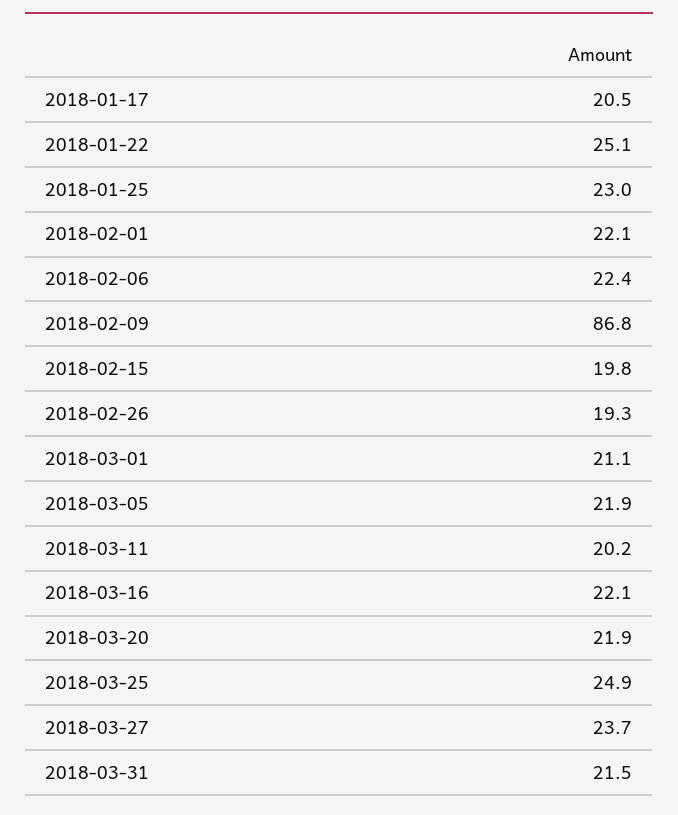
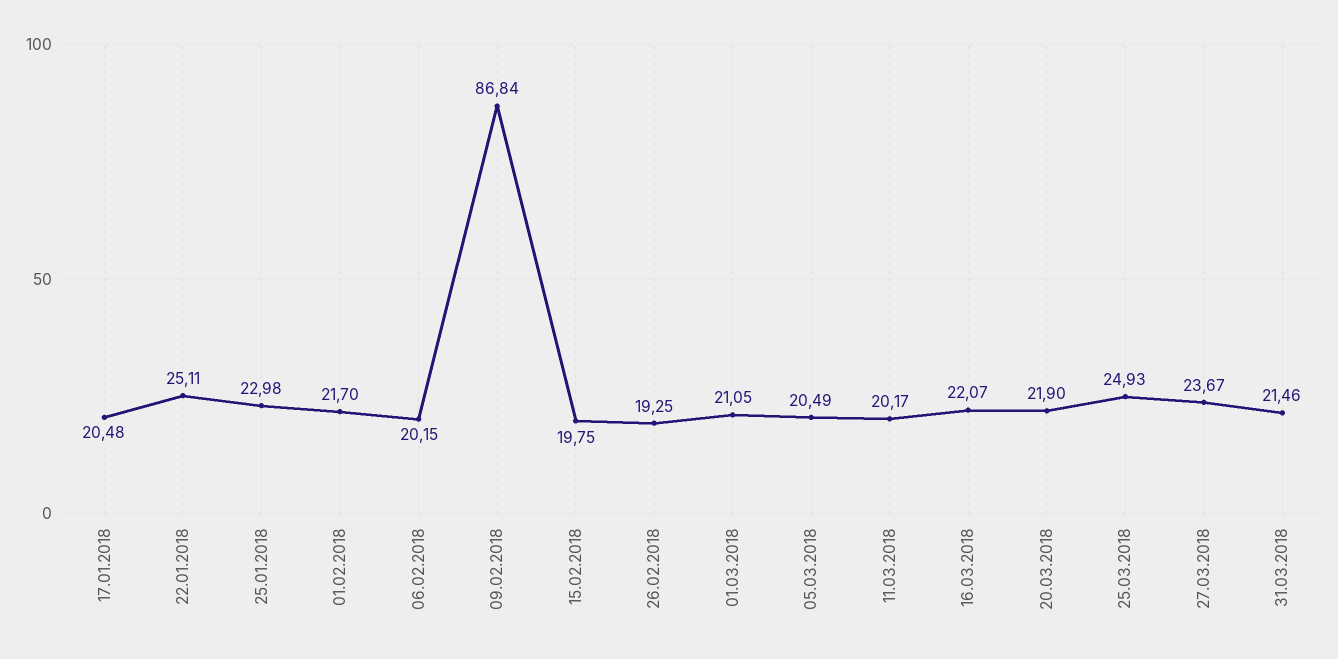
  {
    "2018-01-17": 20.48,
    "2018-01-22": 25.11,
    "2018-01-25": 22.98,
-   "2018-02-01": 22.1,
+   "2018-02-01": 21.7,
-   "2018-02-06": 22.4,
+   "2018-02-06": 20.15,
    "2018-02-09": 86.84,
    "2018-02-15": 19.75,
    "2018-02-26": 19.25,
    "2018-03-01": 21.05,
-   "2018-03-05": 21.9,
+   "2018-03-05": 20.49,
    "2018-03-11": 20.17,
    "2018-03-16": 22.07,
    "2018-03-20": 21.9,
    "2018-03-25": 24.93,
    "2018-03-27": 23.67,
    "2018-03-31": 21.46
  }

